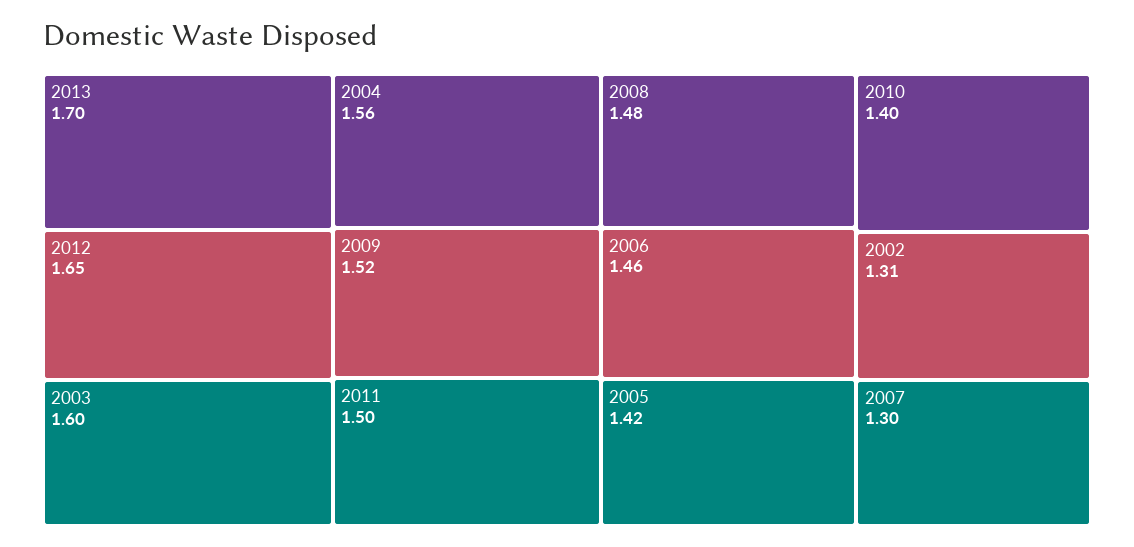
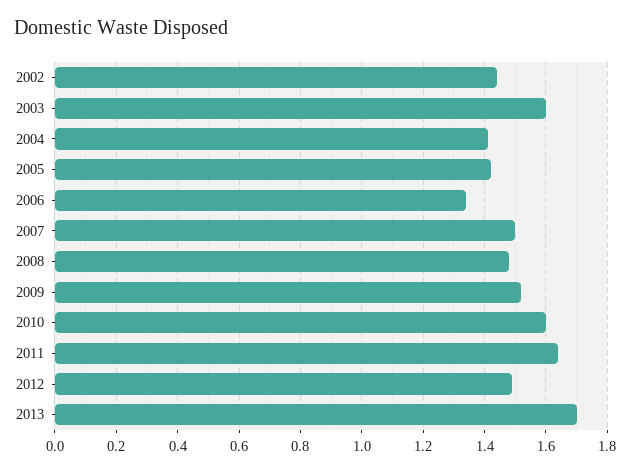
  {
    "2013": 1.7,
-   "2012": 1.65,
+   "2012": 1.5,
    "2003": 1.6,
-   "2004": 1.56,
+   "2004": 1.4,
    "2009": 1.52,
-   "2011": 1.5,
+   "2011": 1.65,
    "2008": 1.48,
-   "2006": 1.46,
+   "2006": 1.35,
    "2005": 1.42,
-   "2010": 1.4,
+   "2010": 1.6,
-   "2002": 1.31,
+   "2002": 1.45,
-   "2007": 1.3
+   "2007": 1.5
  }

